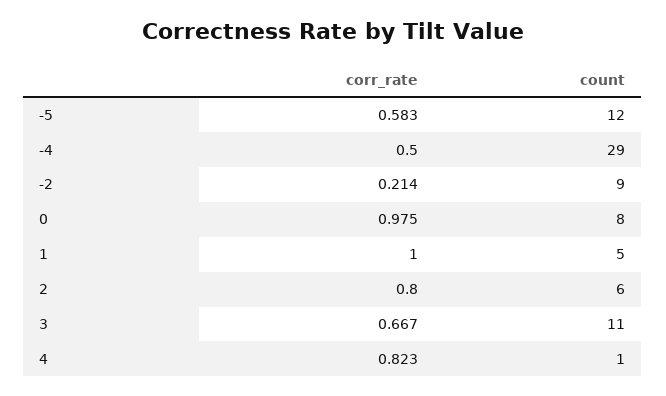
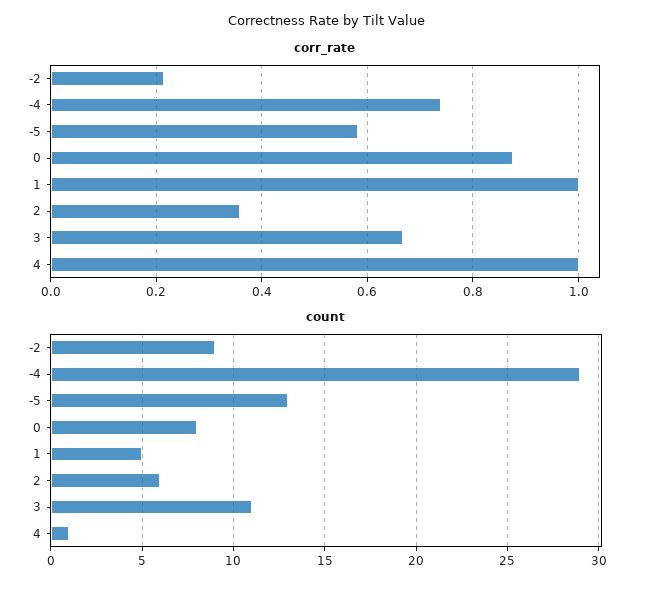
  {
    "corr_rate": {
      "-5": 0.583,
-     "-4": 0.5,
+     "-4": 0.74,
      "-2": 0.214,
-     "0": 0.975,
+     "0": 0.88,
      "1": 1,
-     "2": 0.8,
+     "2": 0.36,
      "3": 0.667,
-     "4": 0.823
+     "4": 1
    },
    "count": {
-     "-5": 12,
+     "-5": 13,
      "-4": 29,
      "-2": 9,
      "0": 8,
      "1": 5,
      "2": 6,
      "3": 11,
      "4": 1
    }
  }

